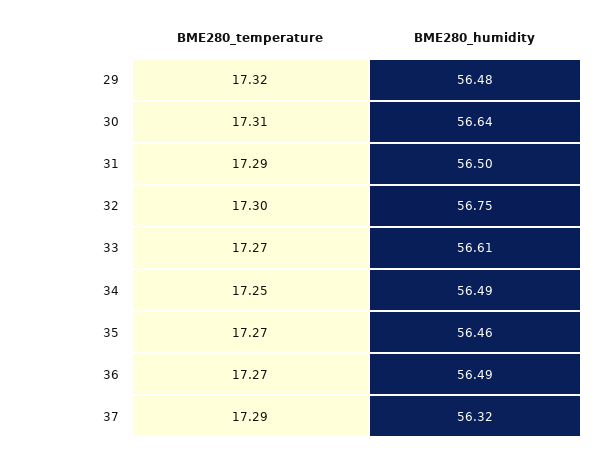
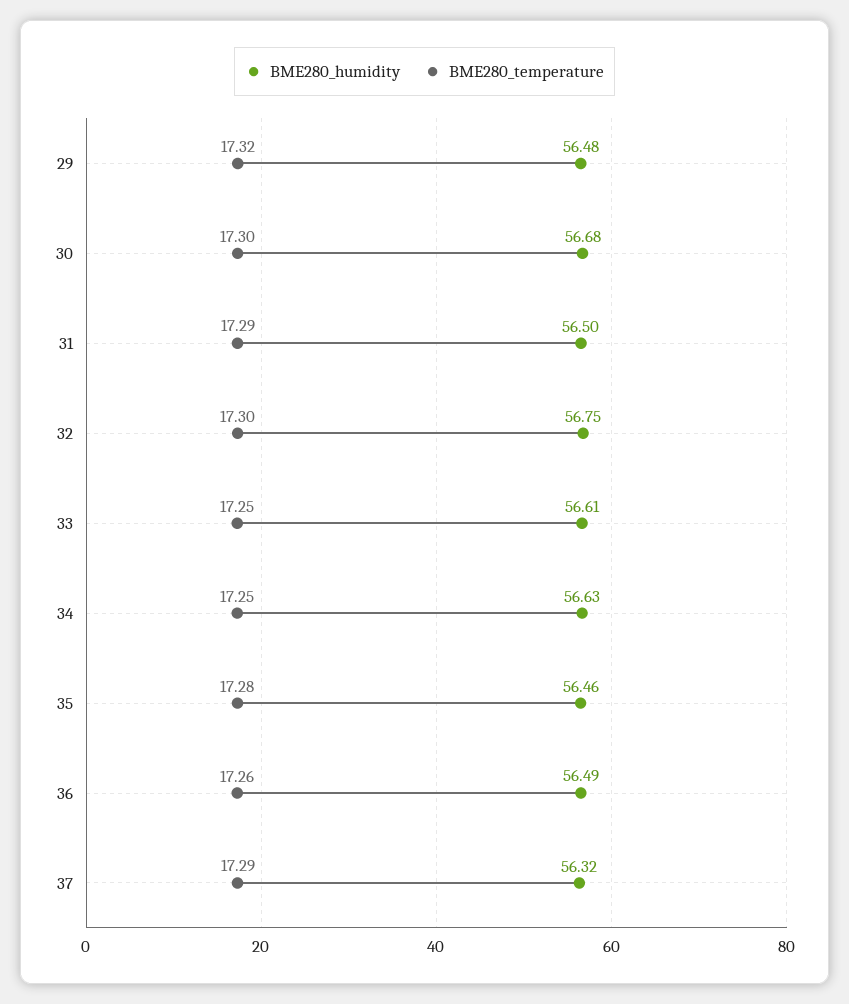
  {
    "BME280_temperature": {
      "29": 17.32,
-     "30": 17.31,
+     "30": 17.3,
      "31": 17.29,
      "32": 17.3,
-     "33": 17.27,
+     "33": 17.25,
      "34": 17.25,
-     "35": 17.27,
+     "35": 17.28,
-     "36": 17.27,
+     "36": 17.26,
      "37": 17.29
    },
    "BME280_humidity": {
      "29": 56.48,
-     "30": 56.64,
+     "30": 56.68,
      "31": 56.5,
      "32": 56.75,
      "33": 56.61,
-     "34": 56.49,
+     "34": 56.63,
      "35": 56.46,
      "36": 56.49,
      "37": 56.32
    }
  }

